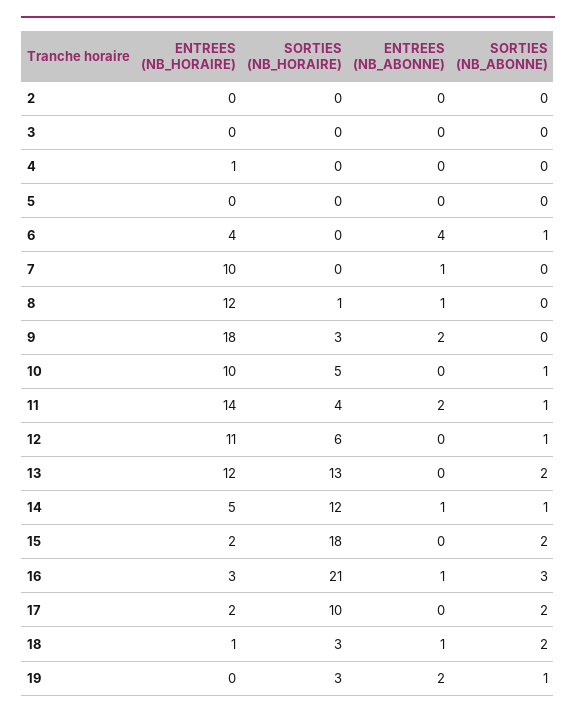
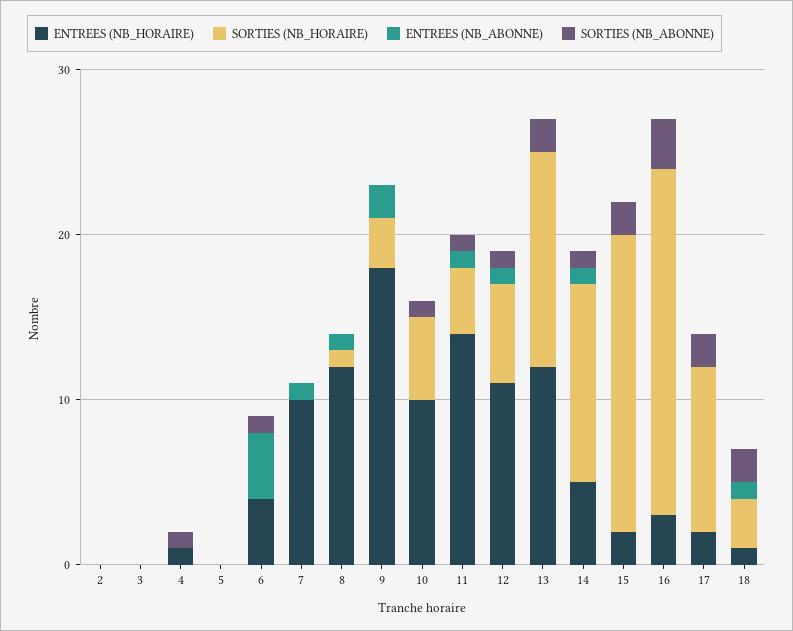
  {
    "ENTREES (NB_HORAIRE)": {
      "2": 0,
      "3": 0,
      "4": 1,
      "5": 0,
      "6": 4,
      "7": 10,
      "8": 12,
      "9": 18,
      "10": 10,
      "11": 14,
      "12": 11,
      "13": 12,
      "14": 5,
      "15": 2,
      "16": 3,
      "17": 2,
-     "18": 1,
+     "18": 1
-     "19": 0
    },
    "SORTIES (NB_HORAIRE)": {
      "2": 0,
      "3": 0,
      "4": 0,
      "5": 0,
      "6": 0,
      "7": 0,
      "8": 1,
      "9": 3,
      "10": 5,
      "11": 4,
      "12": 6,
      "13": 13,
      "14": 12,
      "15": 18,
      "16": 21,
      "17": 10,
-     "18": 3,
+     "18": 3
-     "19": 3
    },
    "ENTREES (NB_ABONNE)": {
      "2": 0,
      "3": 0,
      "4": 0,
      "5": 0,
      "6": 4,
      "7": 1,
      "8": 1,
      "9": 2,
      "10": 0,
-     "11": 2,
+     "11": 1,
-     "12": 0,
+     "12": 1,
      "13": 0,
      "14": 1,
      "15": 0,
-     "16": 1,
+     "16": 0,
      "17": 0,
-     "18": 1,
+     "18": 1
-     "19": 2
    },
    "SORTIES (NB_ABONNE)": {
      "2": 0,
      "3": 0,
-     "4": 0,
+     "4": 1,
      "5": 0,
      "6": 1,
      "7": 0,
      "8": 0,
      "9": 0,
      "10": 1,
      "11": 1,
      "12": 1,
      "13": 2,
      "14": 1,
      "15": 2,
      "16": 3,
      "17": 2,
-     "18": 2,
+     "18": 2
-     "19": 1
    }
  }

